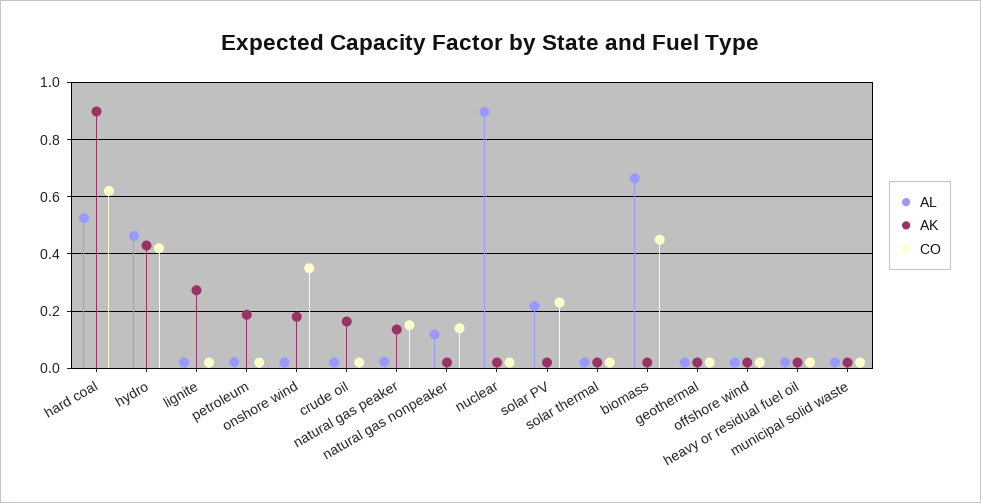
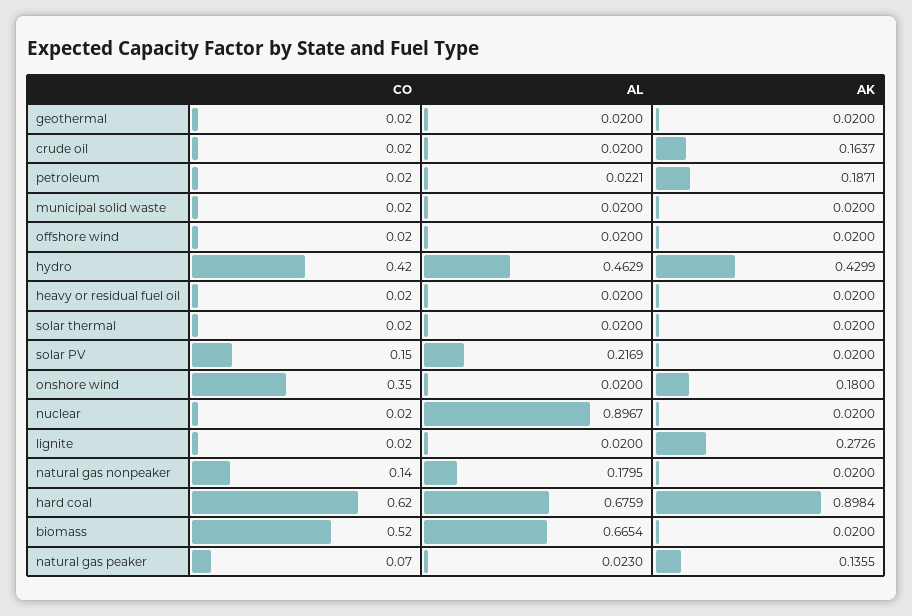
  {
    "AL": {
-     "hard coal": 0.525,
+     "hard coal": 0.6759,
      "hydro": 0.4629,
      "lignite": 0.02,
      "petroleum": 0.0221,
      "onshore wind": 0.02,
      "crude oil": 0.02,
      "natural gas peaker": 0.023,
-     "natural gas nonpeaker": 0.125,
+     "natural gas nonpeaker": 0.1795,
      "nuclear": 0.8967,
      "solar PV": 0.2169,
      "solar thermal": 0.02,
      "biomass": 0.6654,
      "geothermal": 0.02,
      "offshore wind": 0.02,
      "heavy or residual fuel oil": 0.02,
      "municipal solid waste": 0.02
    },
    "AK": {
      "hard coal": 0.8984,
      "hydro": 0.4299,
      "lignite": 0.2726,
      "petroleum": 0.1871,
      "onshore wind": 0.18,
      "crude oil": 0.1637,
      "natural gas peaker": 0.1355,
      "natural gas nonpeaker": 0.02,
      "nuclear": 0.02,
      "solar PV": 0.02,
      "solar thermal": 0.02,
      "biomass": 0.02,
      "geothermal": 0.02,
      "offshore wind": 0.02,
      "heavy or residual fuel oil": 0.02,
      "municipal solid waste": 0.02
    },
    "CO": {
      "hard coal": 0.62,
      "hydro": 0.42,
      "lignite": 0.02,
      "petroleum": 0.02,
      "onshore wind": 0.35,
      "crude oil": 0.02,
-     "natural gas peaker": 0.15,
+     "natural gas peaker": 0.07,
      "natural gas nonpeaker": 0.14,
      "nuclear": 0.02,
-     "solar PV": 0.225,
+     "solar PV": 0.15,
      "solar thermal": 0.02,
-     "biomass": 0.45,
+     "biomass": 0.52,
      "geothermal": 0.02,
      "offshore wind": 0.02,
      "heavy or residual fuel oil": 0.02,
      "municipal solid waste": 0.02
    }
  }

